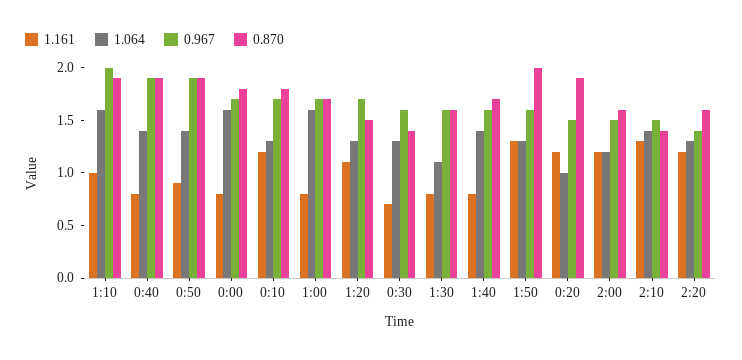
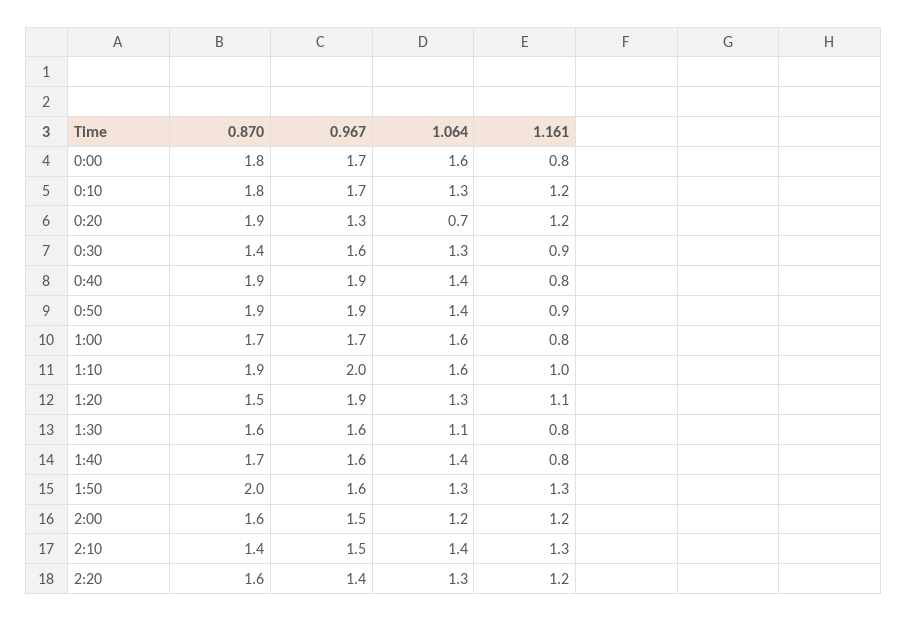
  {
    "1.161": {
      "1:10": 1,
      "0:40": 0.8,
      "0:50": 0.9,
      "0:00": 0.8,
      "0:10": 1.2,
      "1:00": 0.8,
      "1:20": 1.1,
-     "0:30": 0.7,
+     "0:30": 0.9,
      "1:30": 0.8,
      "1:40": 0.8,
      "1:50": 1.3,
      "0:20": 1.2,
      "2:00": 1.2,
      "2:10": 1.3,
      "2:20": 1.2
    },
    "1.064": {
      "1:10": 1.6,
      "0:40": 1.4,
      "0:50": 1.4,
      "0:00": 1.6,
      "0:10": 1.3,
      "1:00": 1.6,
      "1:20": 1.3,
      "0:30": 1.3,
      "1:30": 1.1,
      "1:40": 1.4,
      "1:50": 1.3,
-     "0:20": 1,
+     "0:20": 0.7,
      "2:00": 1.2,
      "2:10": 1.4,
      "2:20": 1.3
    },
    "0.967": {
      "1:10": 2,
      "0:40": 1.9,
      "0:50": 1.9,
      "0:00": 1.7,
      "0:10": 1.7,
      "1:00": 1.7,
-     "1:20": 1.7,
+     "1:20": 1.9,
      "0:30": 1.6,
      "1:30": 1.6,
      "1:40": 1.6,
      "1:50": 1.6,
-     "0:20": 1.5,
+     "0:20": 1.3,
      "2:00": 1.5,
      "2:10": 1.5,
      "2:20": 1.4
    },
    "0.870": {
      "1:10": 1.9,
      "0:40": 1.9,
      "0:50": 1.9,
      "0:00": 1.8,
      "0:10": 1.8,
      "1:00": 1.7,
      "1:20": 1.5,
      "0:30": 1.4,
      "1:30": 1.6,
      "1:40": 1.7,
      "1:50": 2,
      "0:20": 1.9,
      "2:00": 1.6,
      "2:10": 1.4,
      "2:20": 1.6
    }
  }

